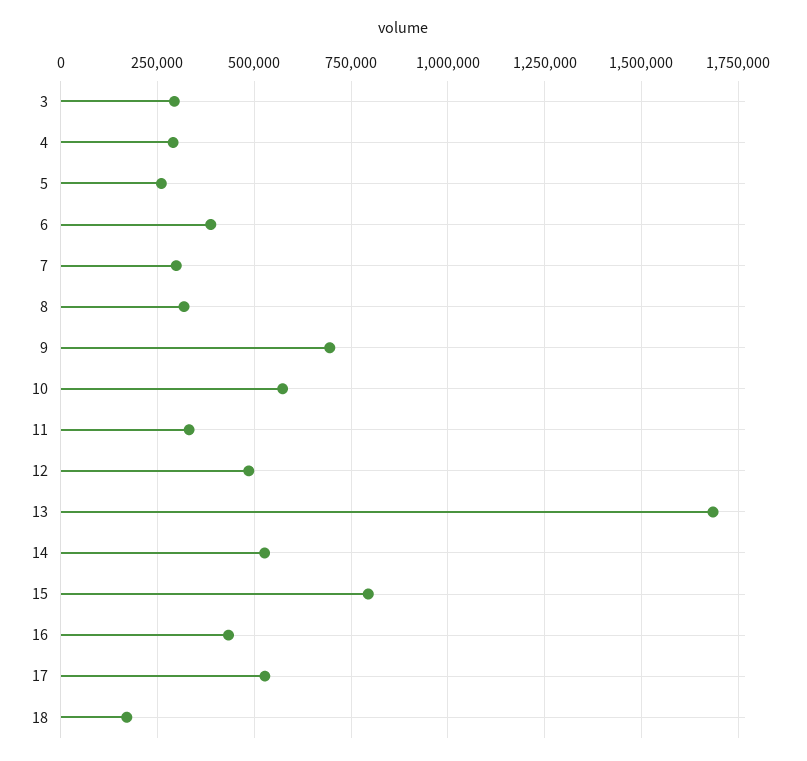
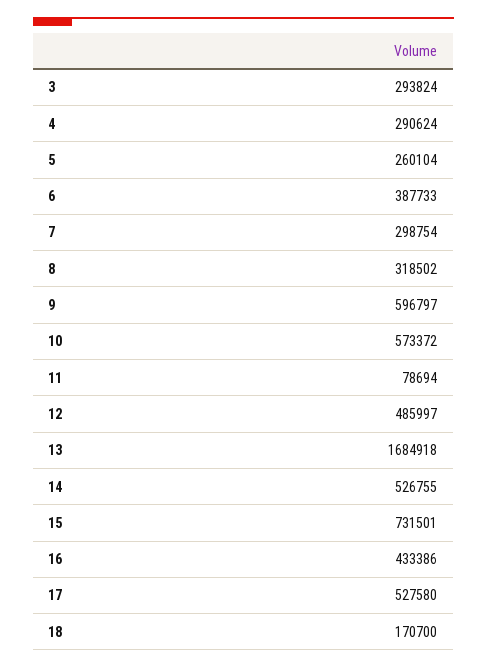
  {
    "3": 293824,
    "4": 290624,
    "5": 260104,
    "6": 387733,
    "7": 298754,
    "8": 318502,
-   "9": 700000,
+   "9": 596797,
    "10": 573372,
-   "11": 325000,
+   "11": 78694,
    "12": 485997,
    "13": 1684918,
    "14": 526755,
-   "15": 800000,
+   "15": 731501,
    "16": 433386,
    "17": 527580,
    "18": 170700
  }

